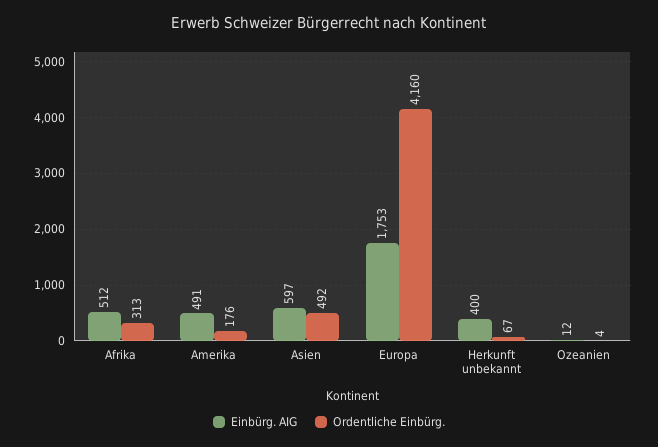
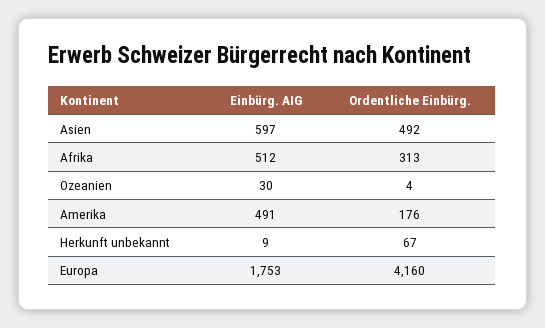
  {
    "Einbürg. AIG": {
      "Afrika": 512,
      "Amerika": 491,
      "Asien": 597,
      "Europa": 1753,
-     "Herkunft unbekannt": 400,
+     "Herkunft unbekannt": 9,
-     "Ozeanien": 12
+     "Ozeanien": 30
    },
    "Ordentliche Einbürg.": {
      "Afrika": 313,
      "Amerika": 176,
      "Asien": 492,
      "Europa": 4160,
      "Herkunft unbekannt": 67,
      "Ozeanien": 4
    }
  }

